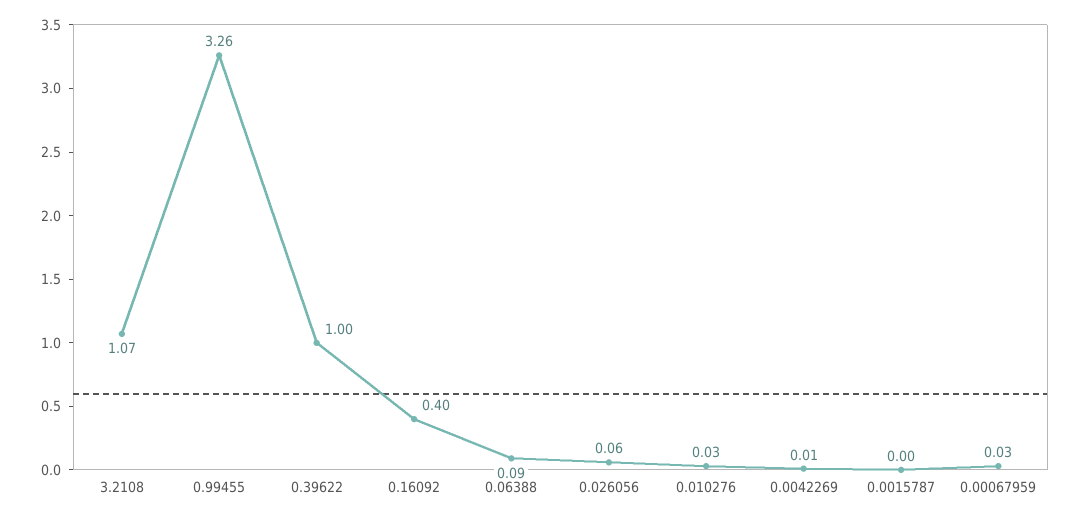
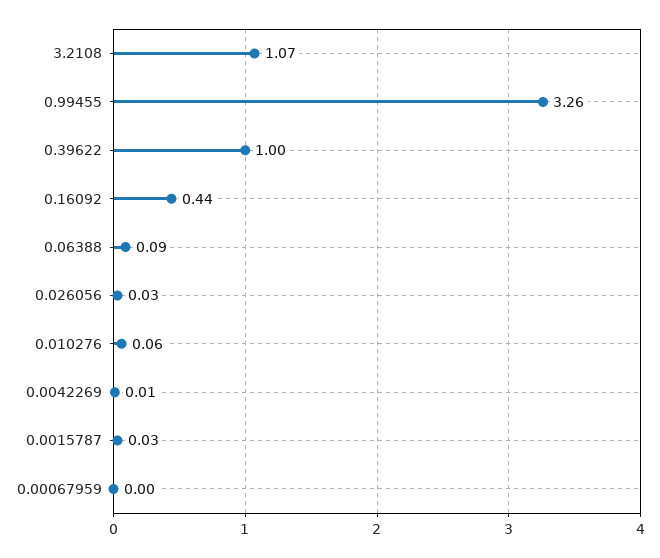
  {
    "3.2108": 1.07,
    "0.99455": 3.26,
    "0.39622": 1,
-   "0.16092": 0.4,
+   "0.16092": 0.44,
    "0.06388": 0.09,
-   "0.026056": 0.06,
+   "0.026056": 0.03,
-   "0.010276": 0.03,
+   "0.010276": 0.06,
    "0.0042269": 0.01,
-   "0.0015787": 0,
+   "0.0015787": 0.03,
-   "0.00067959": 0.03
+   "0.00067959": 0
  }

